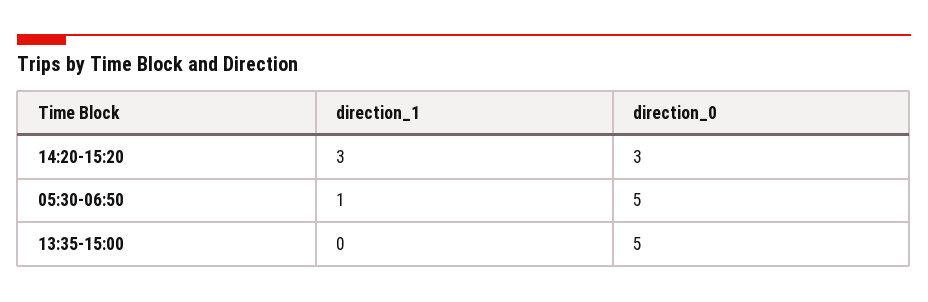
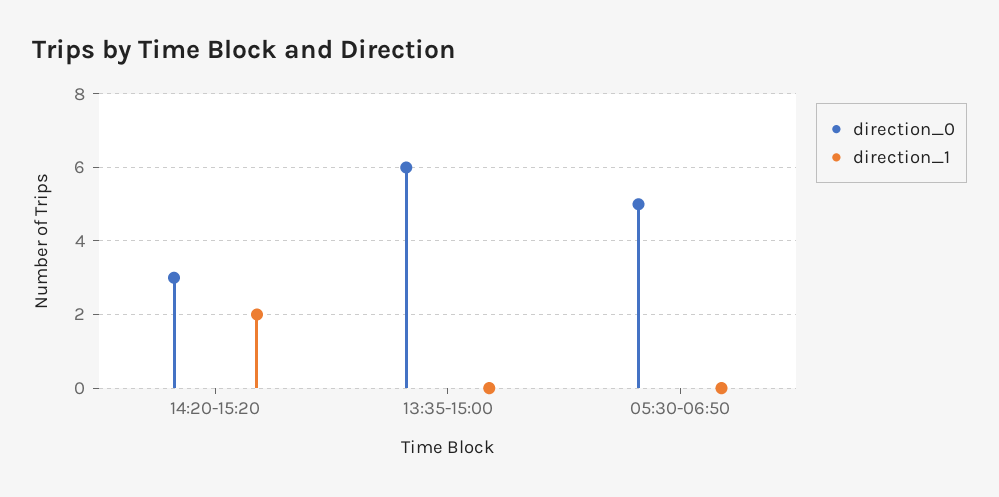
  {
    "direction_1": {
-     "14:20-15:20": 3,
+     "14:20-15:20": 2,
-     "05:30-06:50": 1,
+     "05:30-06:50": 0,
      "13:35-15:00": 0
    },
    "direction_0": {
      "14:20-15:20": 3,
      "05:30-06:50": 5,
-     "13:35-15:00": 5
+     "13:35-15:00": 6
    }
  }

